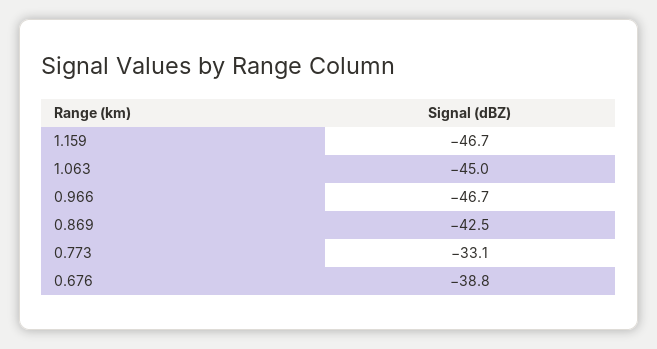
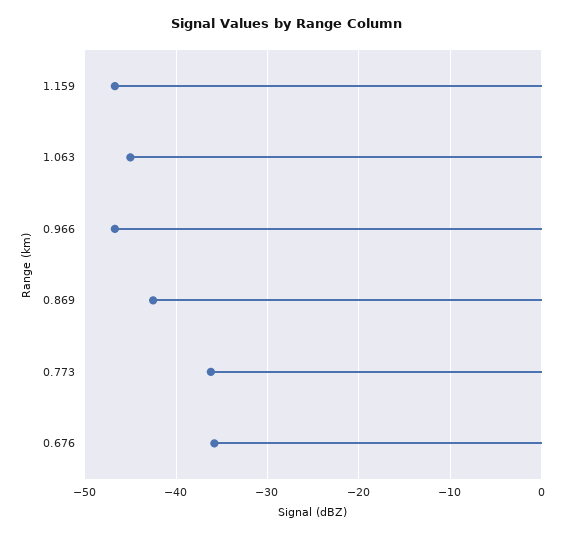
  {
    "1.159": -46.7,
    "1.063": -45,
    "0.966": -46.7,
    "0.869": -42.5,
-   "0.773": -33.1,
+   "0.773": -36,
-   "0.676": -38.8
+   "0.676": -36
  }

